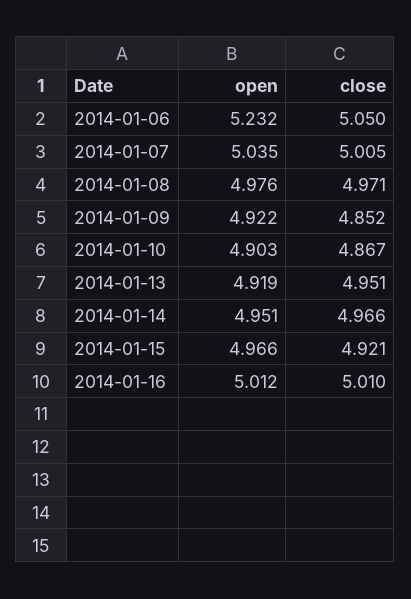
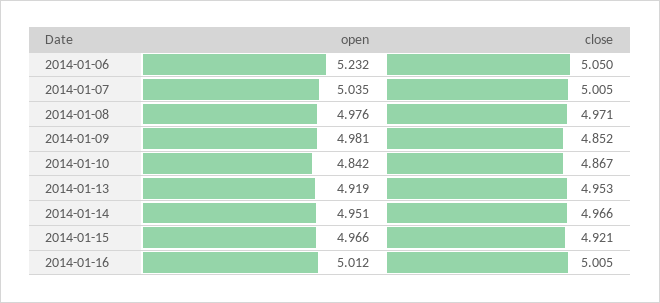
  {
    "open": {
      "2014-01-06": 5.232,
      "2014-01-07": 5.035,
      "2014-01-08": 4.976,
-     "2014-01-09": 4.922,
+     "2014-01-09": 4.981,
-     "2014-01-10": 4.903,
+     "2014-01-10": 4.842,
      "2014-01-13": 4.919,
      "2014-01-14": 4.951,
      "2014-01-15": 4.966,
      "2014-01-16": 5.012
    },
    "close": {
      "2014-01-06": 5.05,
      "2014-01-07": 5.005,
      "2014-01-08": 4.971,
      "2014-01-09": 4.852,
      "2014-01-10": 4.867,
-     "2014-01-13": 4.951,
+     "2014-01-13": 4.953,
      "2014-01-14": 4.966,
      "2014-01-15": 4.921,
-     "2014-01-16": 5.01
+     "2014-01-16": 5.005
    }
  }

